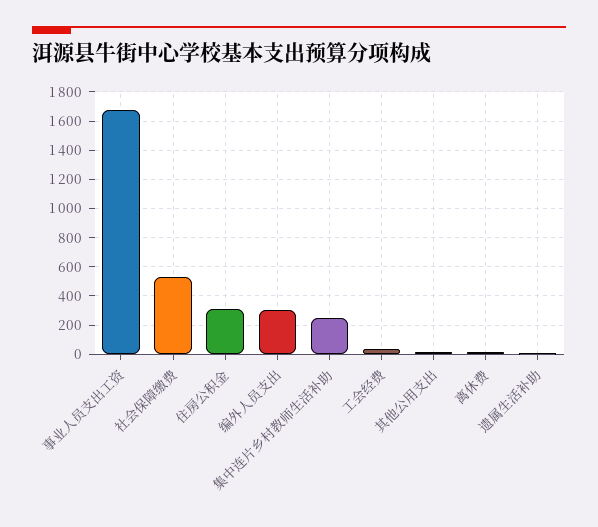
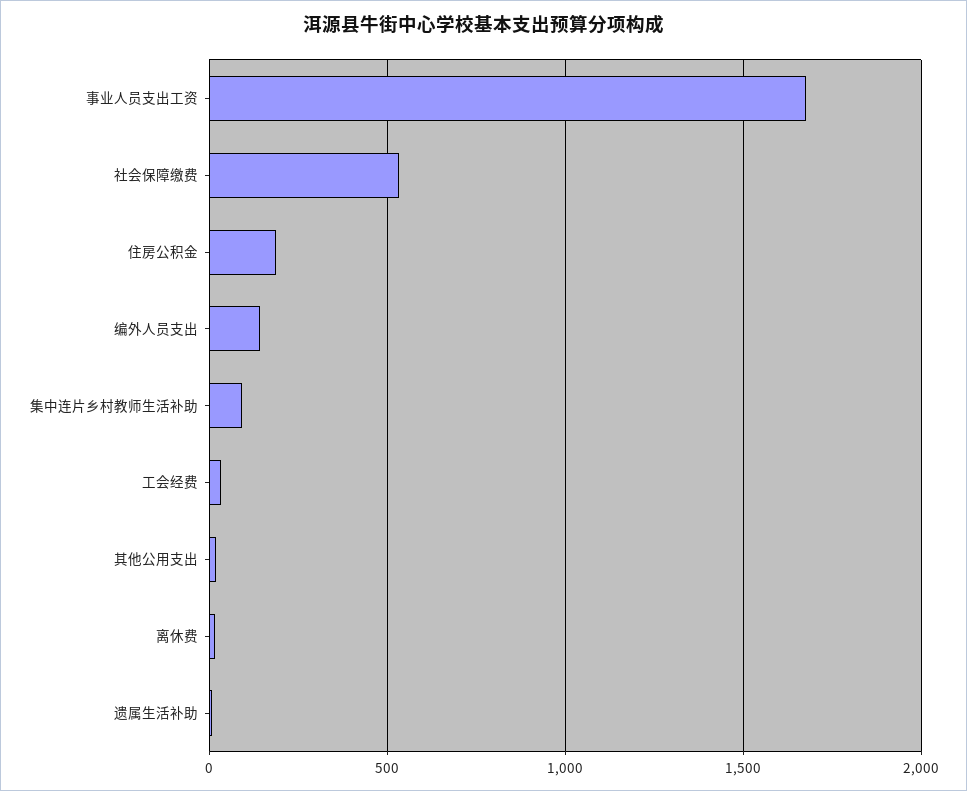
  {
    "事业人员支出工资": 1700,
    "社会保障缴费": 550,
-   "住房公积金": 300,
+   "住房公积金": 200,
-   "编外人员支出": 300,
+   "编外人员支出": 150,
-   "集中连片乡村教师生活补助": 250,
+   "集中连片乡村教师生活补助": 100,
    "工会经费": 50,
    "其他公用支出": 0,
    "离休费": 0,
    "遗属生活补助": 0
  }

